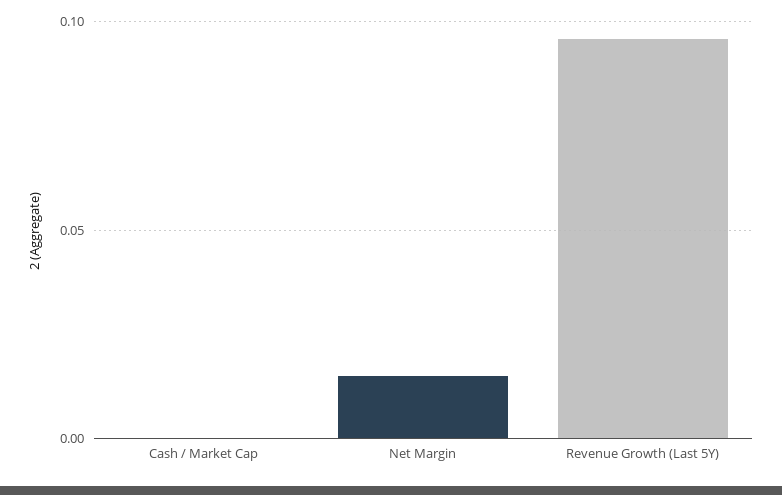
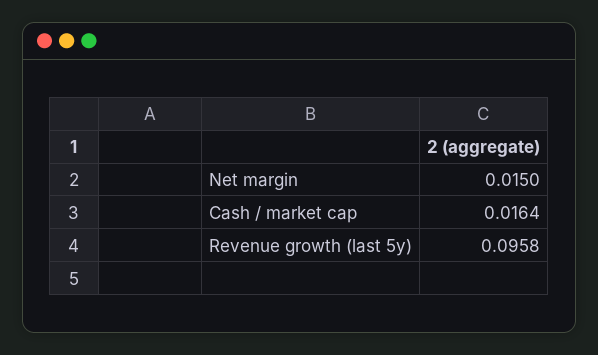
  {
-   "Cash / Market Cap": 0,
+   "Cash / Market Cap": 0.0164,
    "Net Margin": 0.015,
    "Revenue Growth (Last 5Y)": 0.0958
  }

